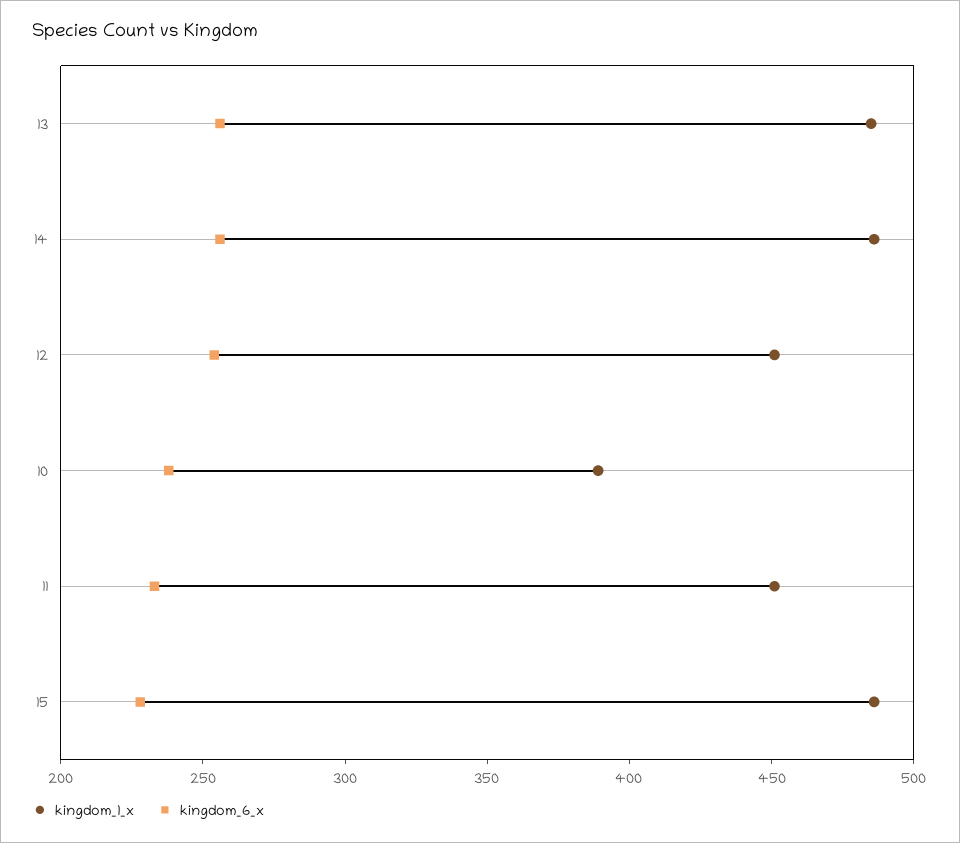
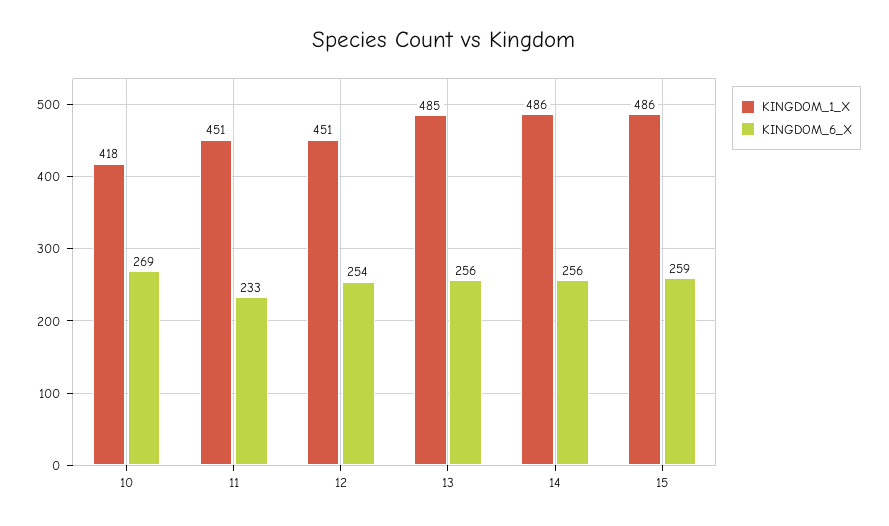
  {
    "kingdom_1_x": {
      "13": 485,
      "14": 486,
      "12": 451,
-     "10": 390,
+     "10": 418,
      "11": 451,
      "15": 486
    },
    "kingdom_6_x": {
      "13": 256,
      "14": 256,
      "12": 254,
-     "10": 240,
+     "10": 269,
      "11": 233,
-     "15": 230
+     "15": 259
    }
  }

